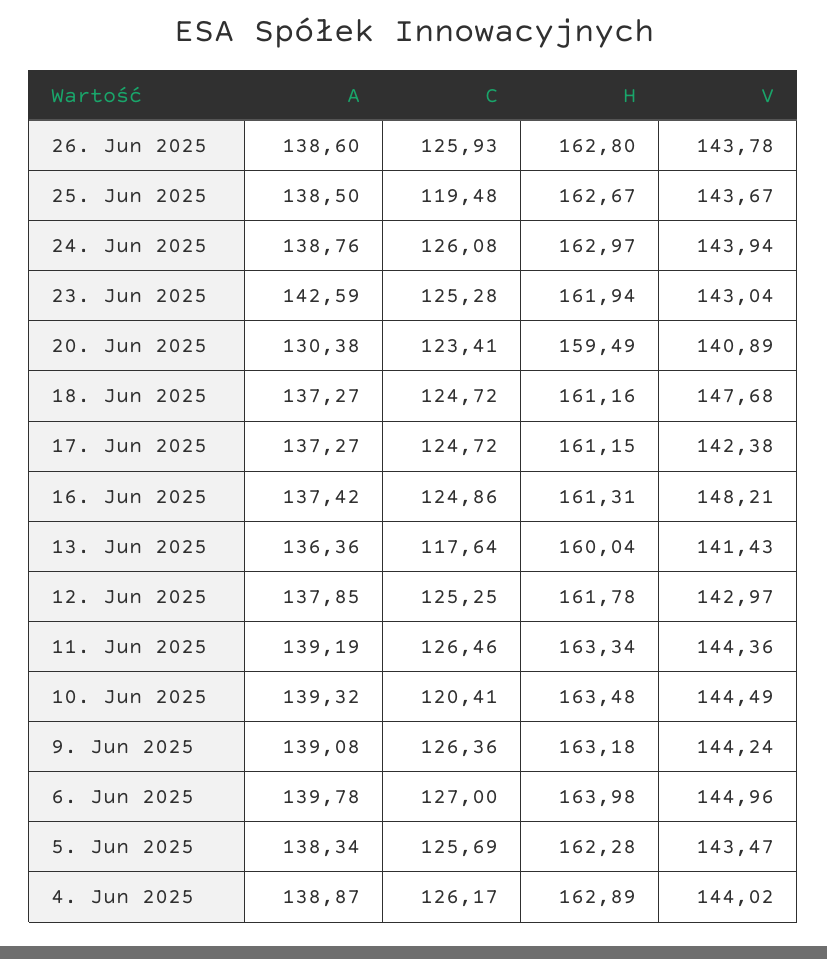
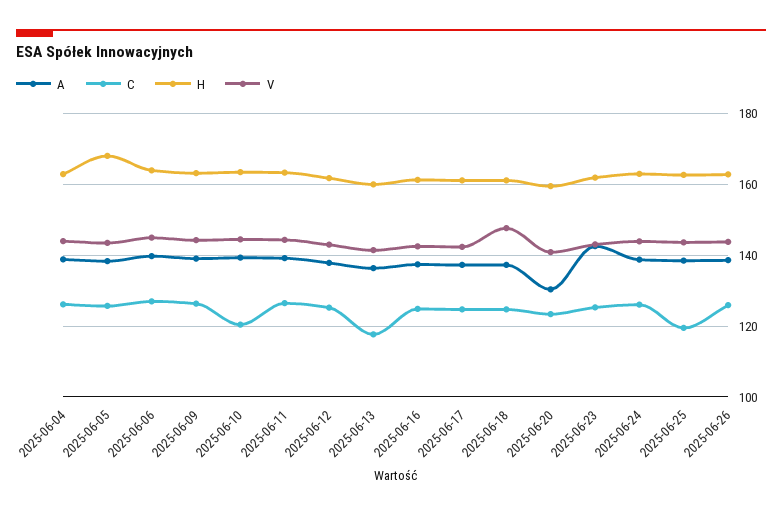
  {
    "A": {
      "26. Jun 2025": 138.6,
      "25. Jun 2025": 138.5,
      "24. Jun 2025": 138.76,
      "23. Jun 2025": 142.59,
      "20. Jun 2025": 130.38,
      "18. Jun 2025": 137.27,
      "17. Jun 2025": 137.27,
      "16. Jun 2025": 137.42,
      "13. Jun 2025": 136.36,
      "12. Jun 2025": 137.85,
      "11. Jun 2025": 139.19,
      "10. Jun 2025": 139.32,
      "9. Jun 2025": 139.08,
      "6. Jun 2025": 139.78,
      "5. Jun 2025": 138.34,
      "4. Jun 2025": 138.87
    },
    "C": {
      "26. Jun 2025": 125.93,
      "25. Jun 2025": 119.48,
      "24. Jun 2025": 126.08,
      "23. Jun 2025": 125.28,
      "20. Jun 2025": 123.41,
      "18. Jun 2025": 124.72,
      "17. Jun 2025": 124.72,
      "16. Jun 2025": 124.86,
      "13. Jun 2025": 117.64,
      "12. Jun 2025": 125.25,
      "11. Jun 2025": 126.46,
      "10. Jun 2025": 120.41,
      "9. Jun 2025": 126.36,
      "6. Jun 2025": 127,
      "5. Jun 2025": 125.69,
      "4. Jun 2025": 126.17
    },
    "H": {
      "26. Jun 2025": 162.8,
      "25. Jun 2025": 162.67,
      "24. Jun 2025": 162.97,
      "23. Jun 2025": 161.94,
      "20. Jun 2025": 159.49,
      "18. Jun 2025": 161.16,
      "17. Jun 2025": 161.15,
      "16. Jun 2025": 161.31,
      "13. Jun 2025": 160.04,
      "12. Jun 2025": 161.78,
      "11. Jun 2025": 163.34,
      "10. Jun 2025": 163.48,
      "9. Jun 2025": 163.18,
      "6. Jun 2025": 163.98,
-     "5. Jun 2025": 162.28,
+     "5. Jun 2025": 168,
      "4. Jun 2025": 162.89
    },
    "V": {
      "26. Jun 2025": 143.78,
      "25. Jun 2025": 143.67,
      "24. Jun 2025": 143.94,
      "23. Jun 2025": 143.04,
      "20. Jun 2025": 140.89,
      "18. Jun 2025": 147.68,
      "17. Jun 2025": 142.38,
-     "16. Jun 2025": 148.21,
+     "16. Jun 2025": 142,
      "13. Jun 2025": 141.43,
      "12. Jun 2025": 142.97,
      "11. Jun 2025": 144.36,
      "10. Jun 2025": 144.49,
      "9. Jun 2025": 144.24,
      "6. Jun 2025": 144.96,
      "5. Jun 2025": 143.47,
      "4. Jun 2025": 144.02
    }
  }

